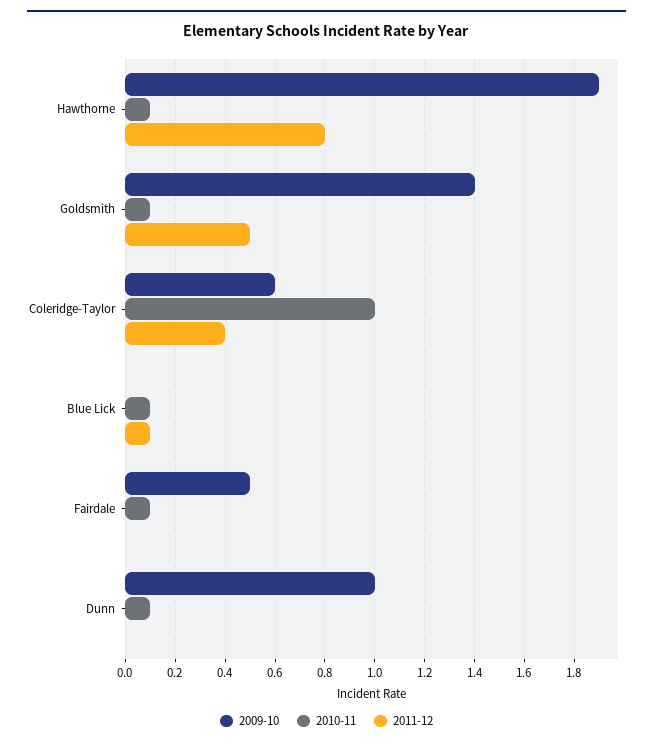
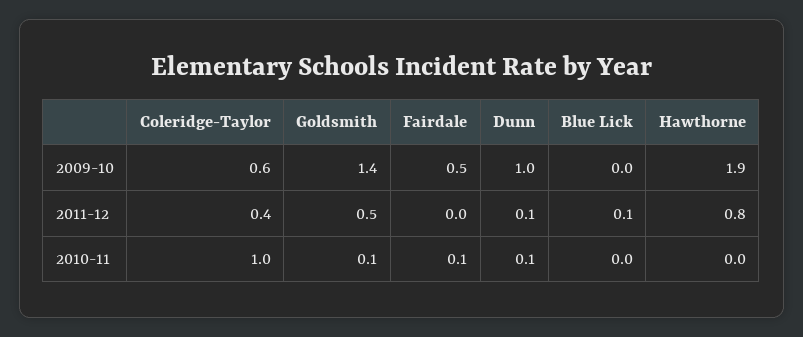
  {
    "2009-10": {
      "Hawthorne": 1.9,
      "Goldsmith": 1.4,
      "Coleridge-Taylor": 0.6,
      "Blue Lick": 0,
      "Fairdale": 0.5,
      "Dunn": 1
    },
    "2010-11": {
-     "Hawthorne": 0.1,
+     "Hawthorne": 0,
      "Goldsmith": 0.1,
      "Coleridge-Taylor": 1,
-     "Blue Lick": 0.1,
+     "Blue Lick": 0,
      "Fairdale": 0.1,
      "Dunn": 0.1
    },
    "2011-12": {
      "Hawthorne": 0.8,
      "Goldsmith": 0.5,
      "Coleridge-Taylor": 0.4,
      "Blue Lick": 0.1,
      "Fairdale": 0,
-     "Dunn": 0
+     "Dunn": 0.1
    }
  }

